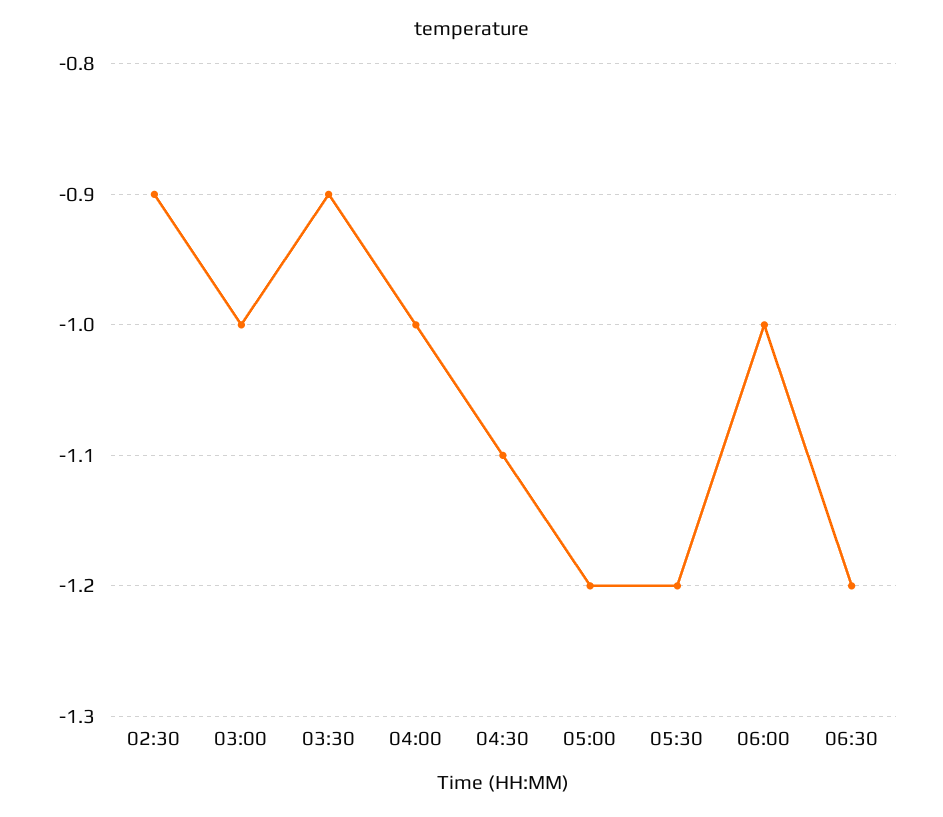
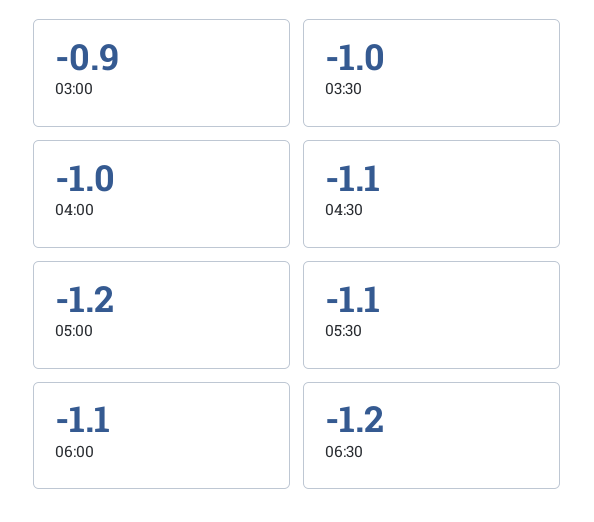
  {
-   "02:30": -0.9,
-   "03:00": -1,
+   "03:00": -0.9,
-   "03:30": -0.9,
+   "03:30": -1,
    "04:00": -1,
    "04:30": -1.1,
    "05:00": -1.2,
-   "05:30": -1.2,
+   "05:30": -1.1,
-   "06:00": -1,
+   "06:00": -1.1,
    "06:30": -1.2
  }

